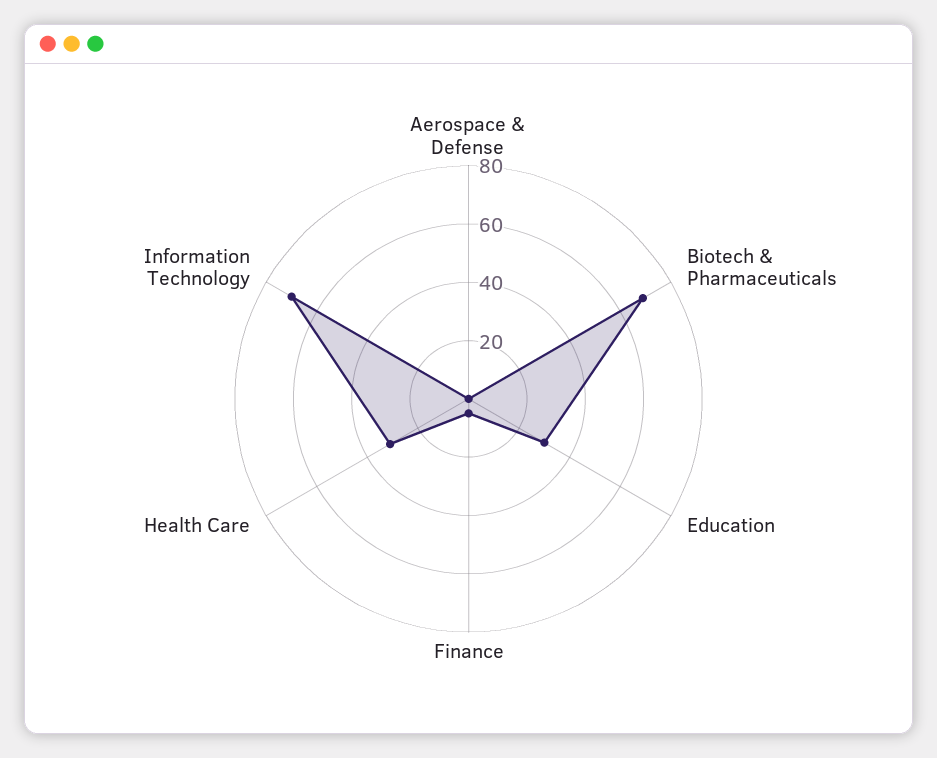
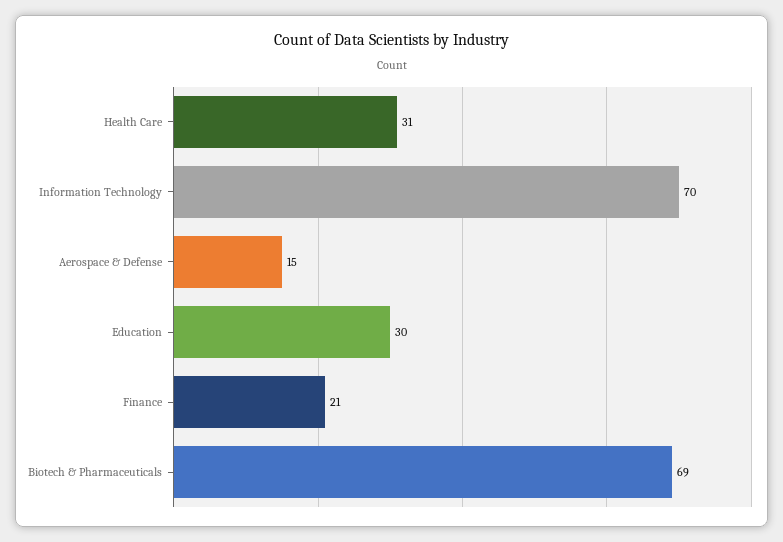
  {
-   "Aerospace & Defense": 0,
+   "Aerospace & Defense": 15,
    "Biotech & Pharmaceuticals": 69,
    "Education": 30,
-   "Finance": 5,
+   "Finance": 21,
    "Health Care": 31,
    "Information Technology": 70
  }

